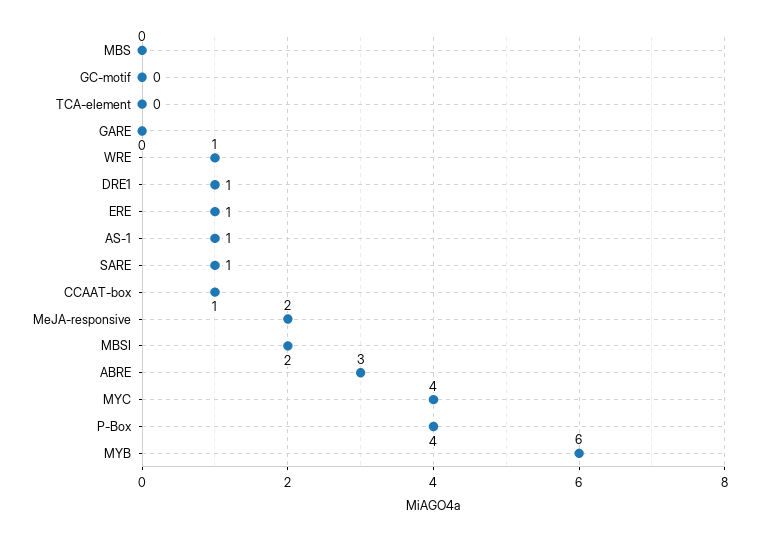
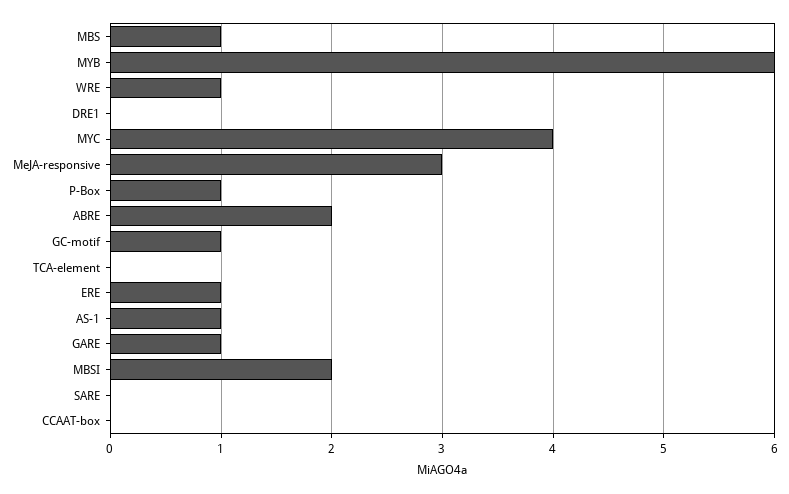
  {
-   "MBS": 0,
+   "MBS": 1,
-   "GC-motif": 0,
+   "GC-motif": 1,
    "TCA-element": 0,
-   "GARE": 0,
+   "GARE": 1,
    "WRE": 1,
-   "DRE1": 1,
+   "DRE1": 0,
    "ERE": 1,
    "AS-1": 1,
-   "SARE": 1,
+   "SARE": 0,
-   "CCAAT-box": 1,
+   "CCAAT-box": 0,
-   "MeJA-responsive": 2,
+   "MeJA-responsive": 3,
    "MBSI": 2,
-   "ABRE": 3,
+   "ABRE": 2,
    "MYC": 4,
-   "P-Box": 4,
+   "P-Box": 1,
    "MYB": 6
  }

